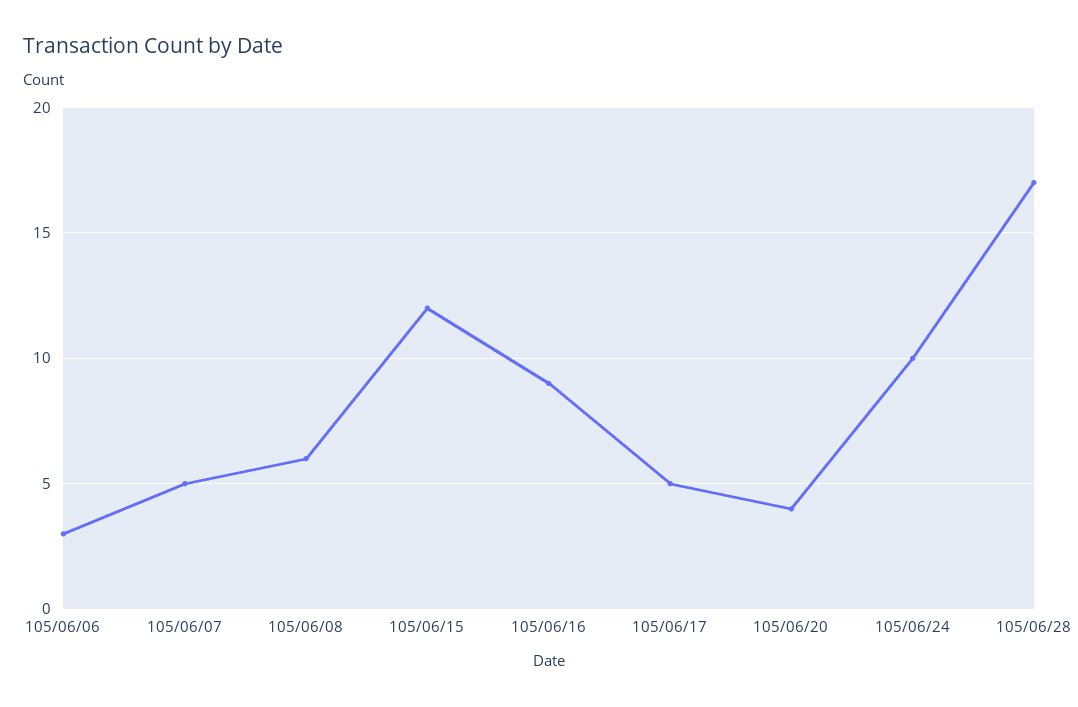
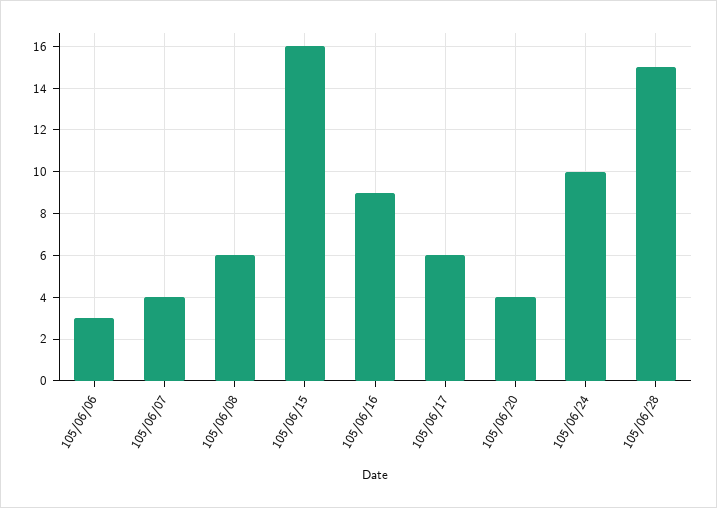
  {
    "105/06/06": 3,
-   "105/06/07": 5,
+   "105/06/07": 4,
    "105/06/08": 6,
-   "105/06/15": 12,
+   "105/06/15": 16,
    "105/06/16": 9,
-   "105/06/17": 5,
+   "105/06/17": 6,
    "105/06/20": 4,
    "105/06/24": 10,
-   "105/06/28": 17
+   "105/06/28": 15
  }

